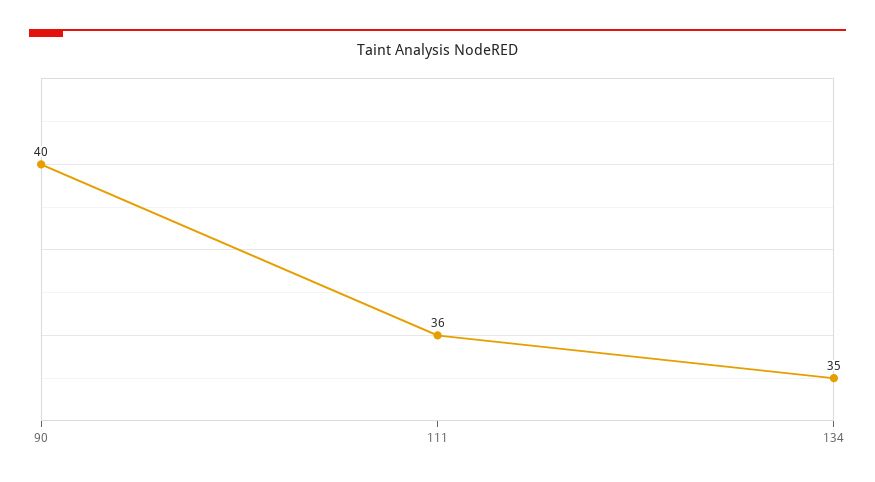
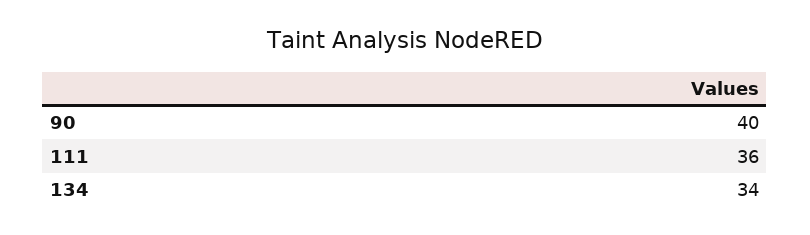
  {
    "90": 40,
    "111": 36,
-   "134": 35
+   "134": 34
  }

